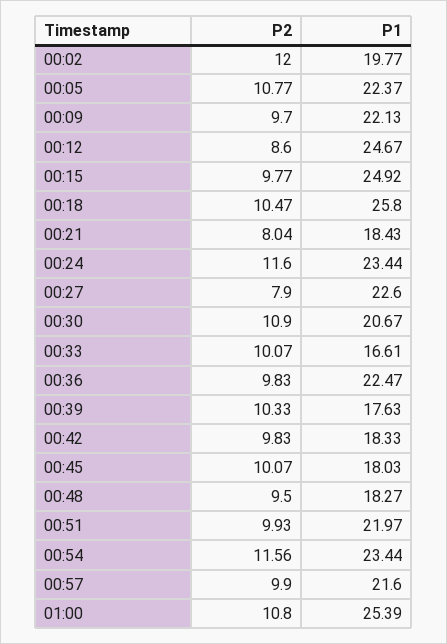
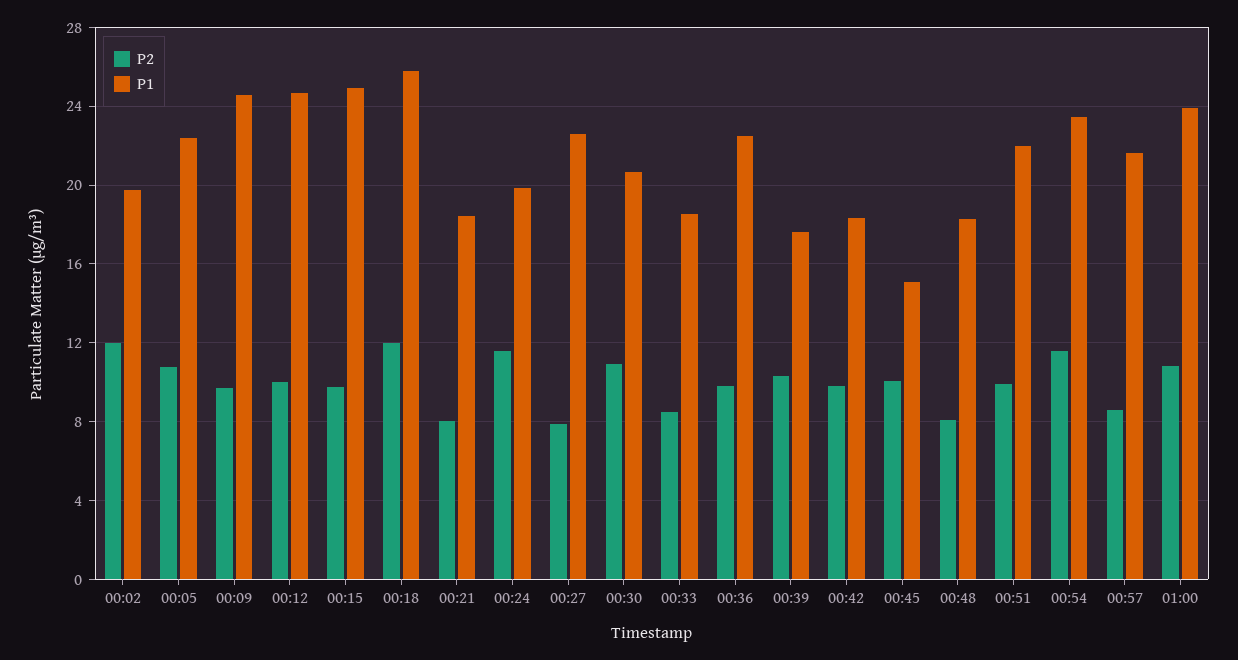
  {
    "P2": {
      "00:02": 12,
      "00:05": 10.77,
      "00:09": 9.7,
-     "00:12": 8.6,
+     "00:12": 10,
      "00:15": 9.77,
-     "00:18": 10.47,
+     "00:18": 12,
      "00:21": 8.04,
      "00:24": 11.6,
      "00:27": 7.9,
      "00:30": 10.9,
-     "00:33": 10.07,
+     "00:33": 8.5,
      "00:36": 9.83,
      "00:39": 10.33,
      "00:42": 9.83,
      "00:45": 10.07,
-     "00:48": 9.5,
+     "00:48": 8,
      "00:51": 9.93,
      "00:54": 11.56,
-     "00:57": 9.9,
+     "00:57": 8.5,
      "01:00": 10.8
    },
    "P1": {
      "00:02": 19.77,
      "00:05": 22.37,
-     "00:09": 22.13,
+     "00:09": 24.5,
      "00:12": 24.67,
      "00:15": 24.92,
      "00:18": 25.8,
      "00:21": 18.43,
-     "00:24": 23.44,
+     "00:24": 20,
      "00:27": 22.6,
      "00:30": 20.67,
-     "00:33": 16.61,
+     "00:33": 18.5,
      "00:36": 22.47,
      "00:39": 17.63,
      "00:42": 18.33,
-     "00:45": 18.03,
+     "00:45": 15,
      "00:48": 18.27,
      "00:51": 21.97,
      "00:54": 23.44,
      "00:57": 21.6,
-     "01:00": 25.39
+     "01:00": 24
    }
  }

